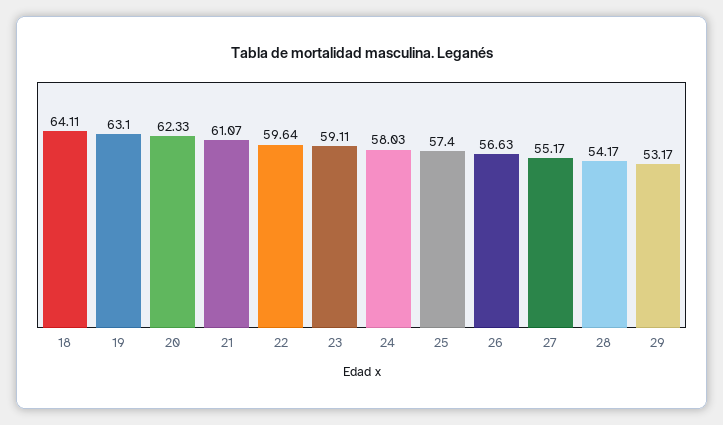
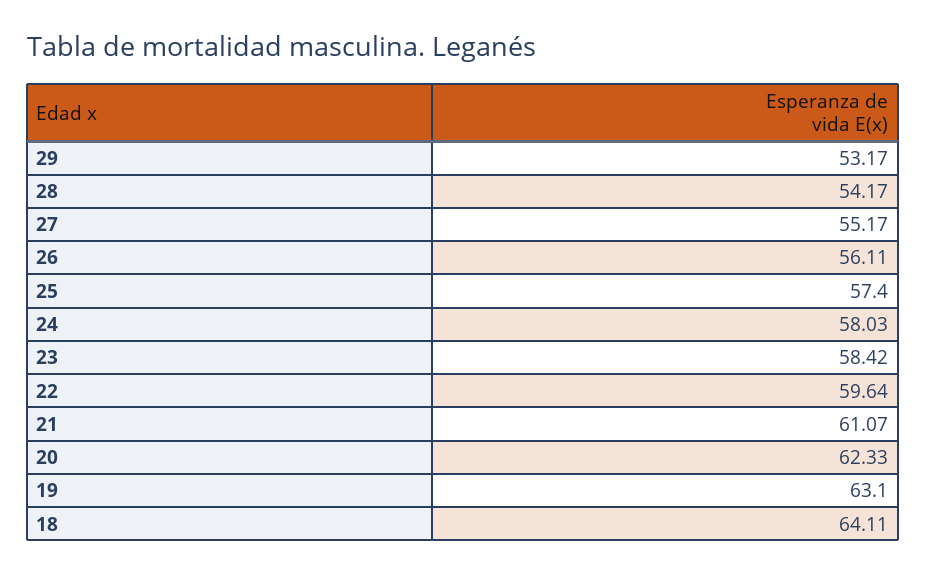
  {
    "18": 64.11,
    "19": 63.1,
    "20": 62.33,
    "21": 61.07,
    "22": 59.64,
-   "23": 59.11,
+   "23": 58.42,
    "24": 58.03,
    "25": 57.4,
-   "26": 56.63,
+   "26": 56.11,
    "27": 55.17,
    "28": 54.17,
    "29": 53.17
  }

